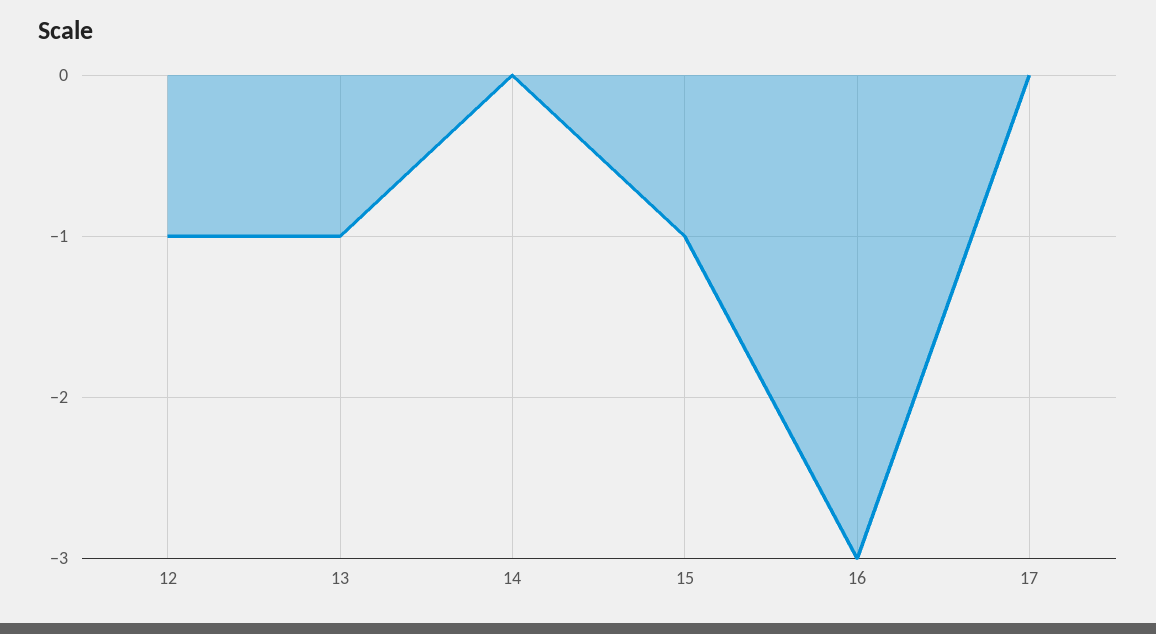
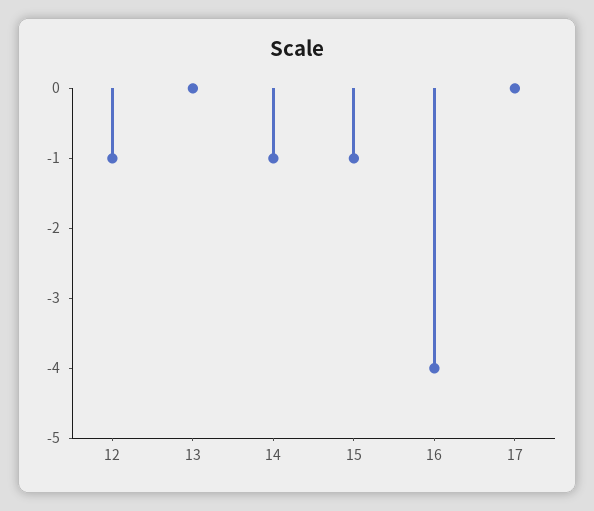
  {
    "12": -1,
-   "13": -1,
+   "13": 0,
-   "14": 0,
+   "14": -1,
    "15": -1,
-   "16": -3,
+   "16": -4,
    "17": 0
  }

